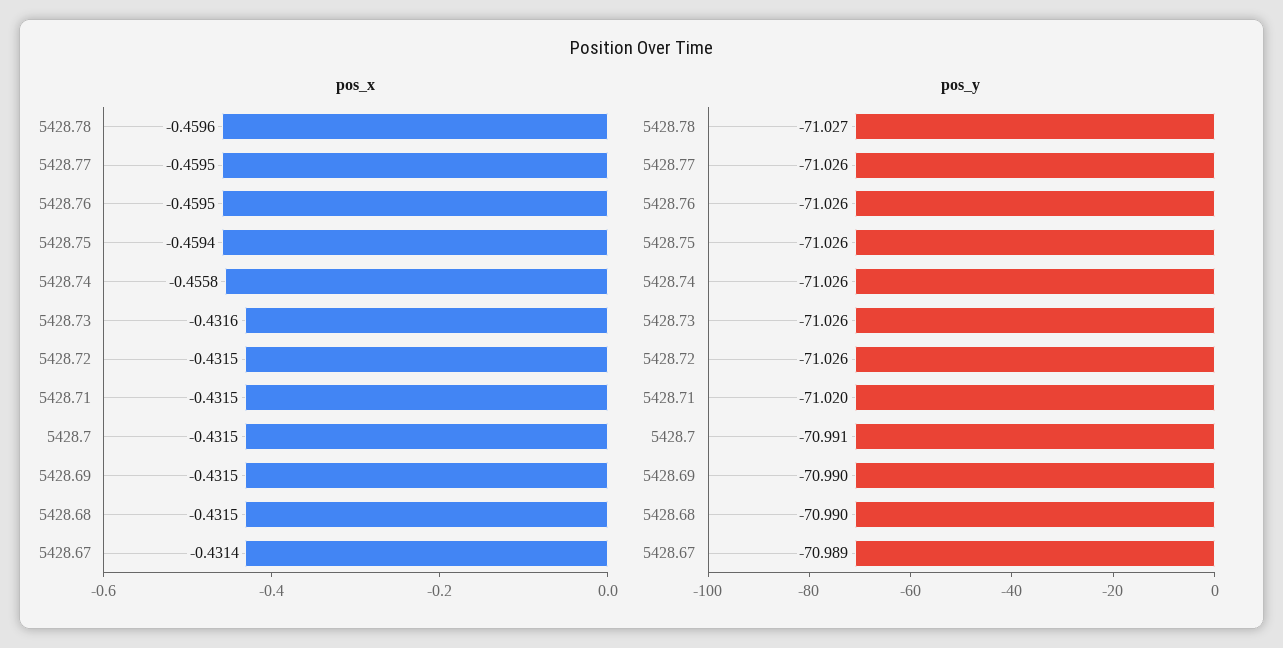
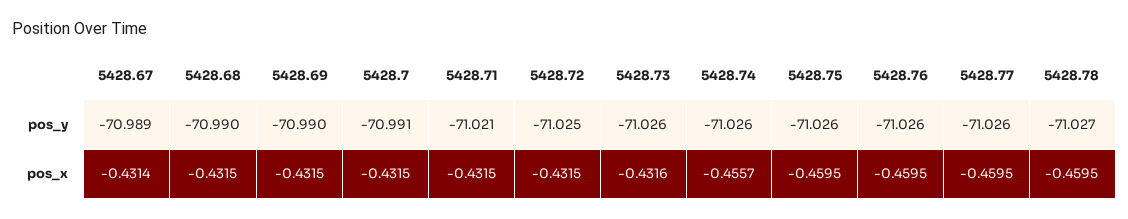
  {
    "pos_x": {
-     "5428.78": -0.4596,
+     "5428.78": -0.4595,
      "5428.77": -0.4595,
      "5428.76": -0.4595,
-     "5428.75": -0.4594,
+     "5428.75": -0.4595,
-     "5428.74": -0.4558,
+     "5428.74": -0.4557,
      "5428.73": -0.4316,
      "5428.72": -0.4315,
      "5428.71": -0.4315,
      "5428.7": -0.4315,
      "5428.69": -0.4315,
      "5428.68": -0.4315,
      "5428.67": -0.4314
    },
    "pos_y": {
      "5428.78": -71.027,
      "5428.77": -71.026,
      "5428.76": -71.026,
      "5428.75": -71.026,
      "5428.74": -71.026,
      "5428.73": -71.026,
-     "5428.72": -71.026,
+     "5428.72": -71.025,
-     "5428.71": -71.02,
+     "5428.71": -71.021,
      "5428.7": -70.991,
      "5428.69": -70.99,
      "5428.68": -70.99,
      "5428.67": -70.989
    }
  }

